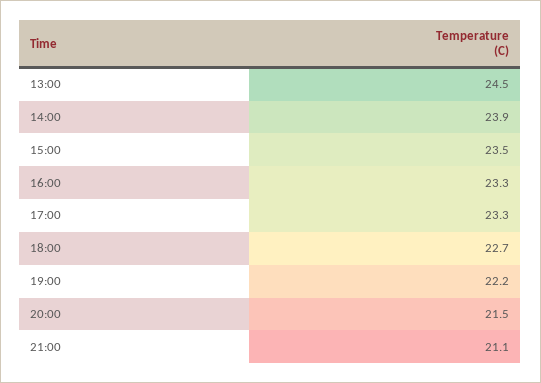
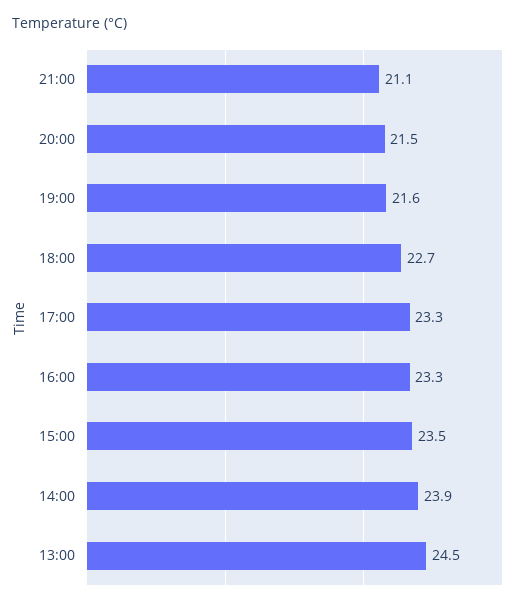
  {
    "13:00": 24.5,
    "14:00": 23.9,
    "15:00": 23.5,
    "16:00": 23.3,
    "17:00": 23.3,
    "18:00": 22.7,
-   "19:00": 22.2,
+   "19:00": 21.6,
    "20:00": 21.5,
    "21:00": 21.1
  }

